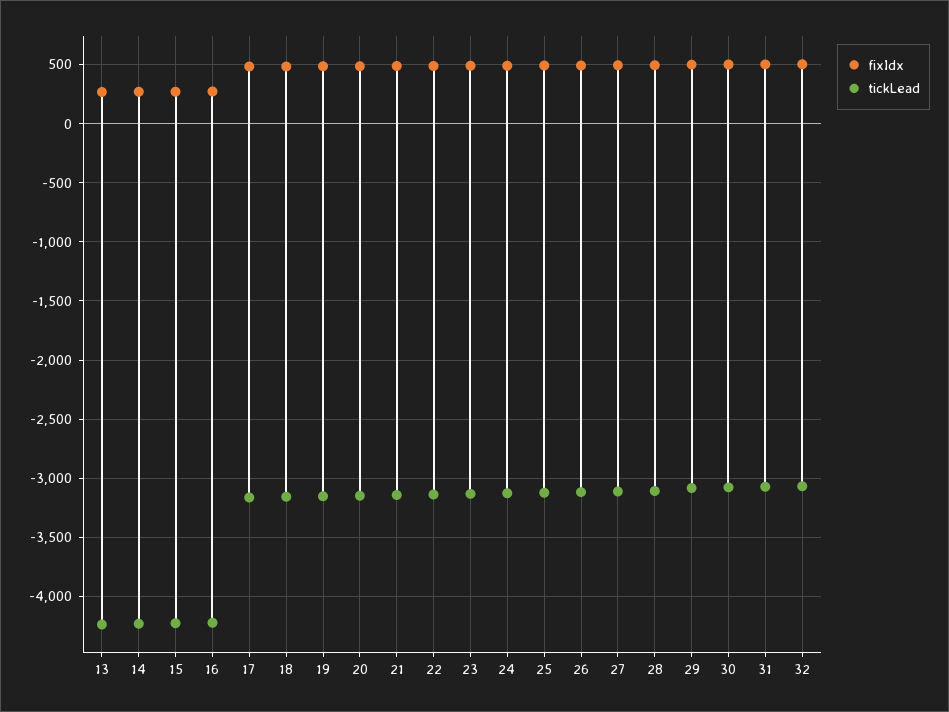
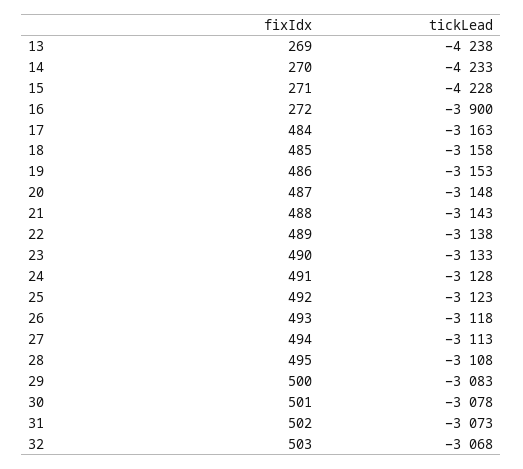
  {
    "fixIdx": {
      "13": 269,
      "14": 270,
      "15": 271,
      "16": 272,
      "17": 484,
      "18": 485,
      "19": 486,
      "20": 487,
      "21": 488,
      "22": 489,
      "23": 490,
      "24": 491,
      "25": 492,
      "26": 493,
      "27": 494,
      "28": 495,
      "29": 500,
      "30": 501,
      "31": 502,
      "32": 503
    },
    "tickLead": {
      "13": -4238,
      "14": -4233,
      "15": -4228,
-     "16": -4200,
+     "16": -3900,
      "17": -3163,
      "18": -3158,
      "19": -3153,
      "20": -3148,
      "21": -3143,
      "22": -3138,
      "23": -3133,
      "24": -3128,
      "25": -3123,
      "26": -3118,
      "27": -3113,
      "28": -3108,
      "29": -3083,
      "30": -3078,
      "31": -3073,
      "32": -3068
    }
  }

